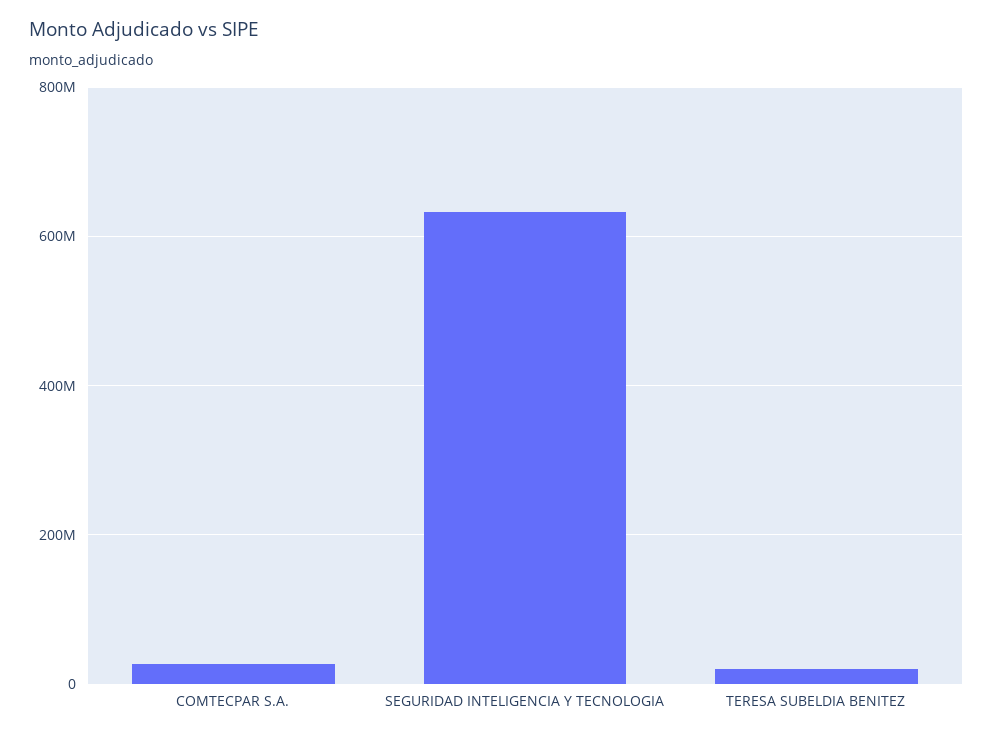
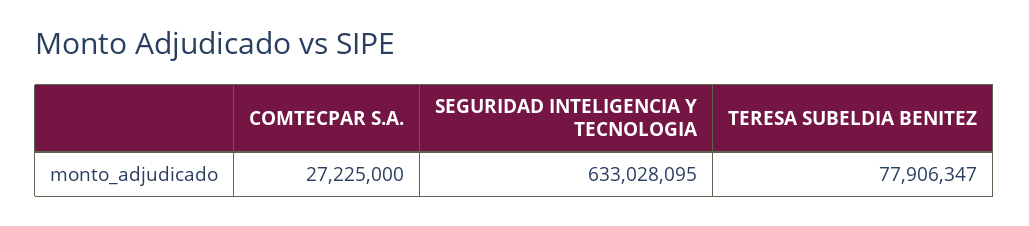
  {
    "COMTECPAR S.A.": 27225000,
    "SEGURIDAD INTELIGENCIA Y TECNOLOGIA": 633028095,
-   "TERESA SUBELDIA BENITEZ": 20000000
+   "TERESA SUBELDIA BENITEZ": 77906347
  }

